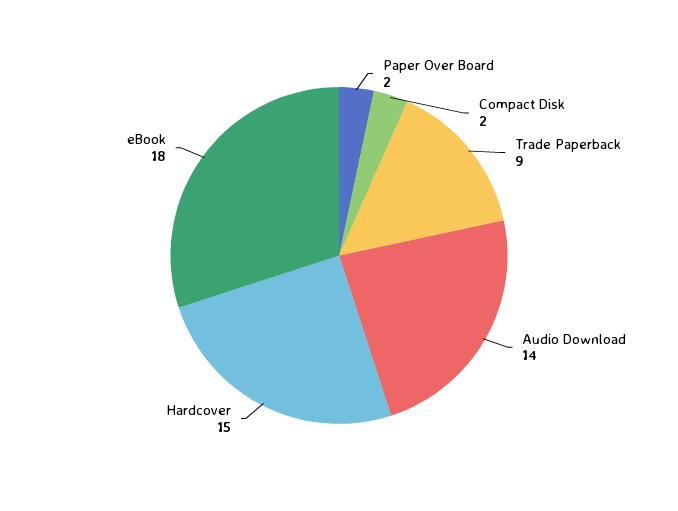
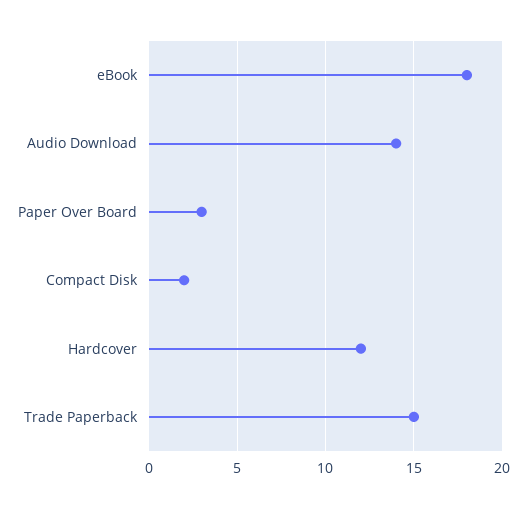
  {
-   "Paper Over Board": 2,
+   "Paper Over Board": 3,
    "Compact Disk": 2,
-   "Trade Paperback": 9,
+   "Trade Paperback": 15,
    "Audio Download": 14,
-   "Hardcover": 15,
+   "Hardcover": 12,
    "eBook": 18
  }

